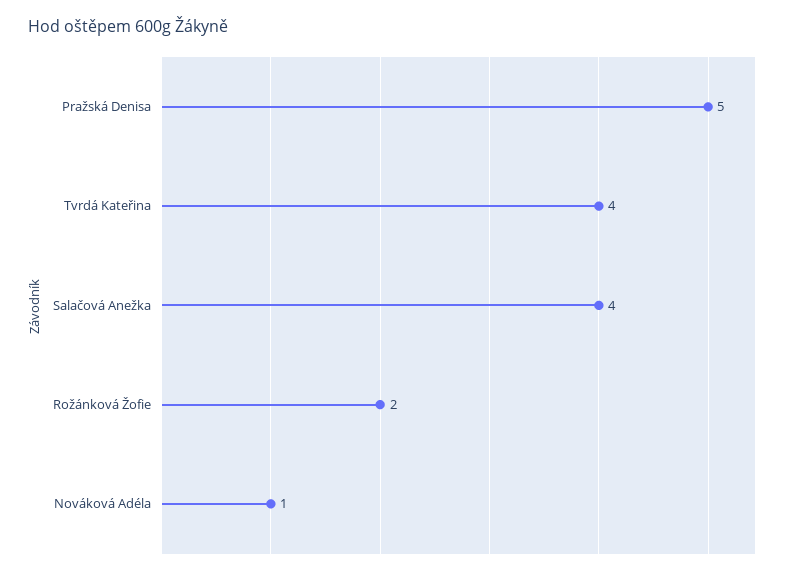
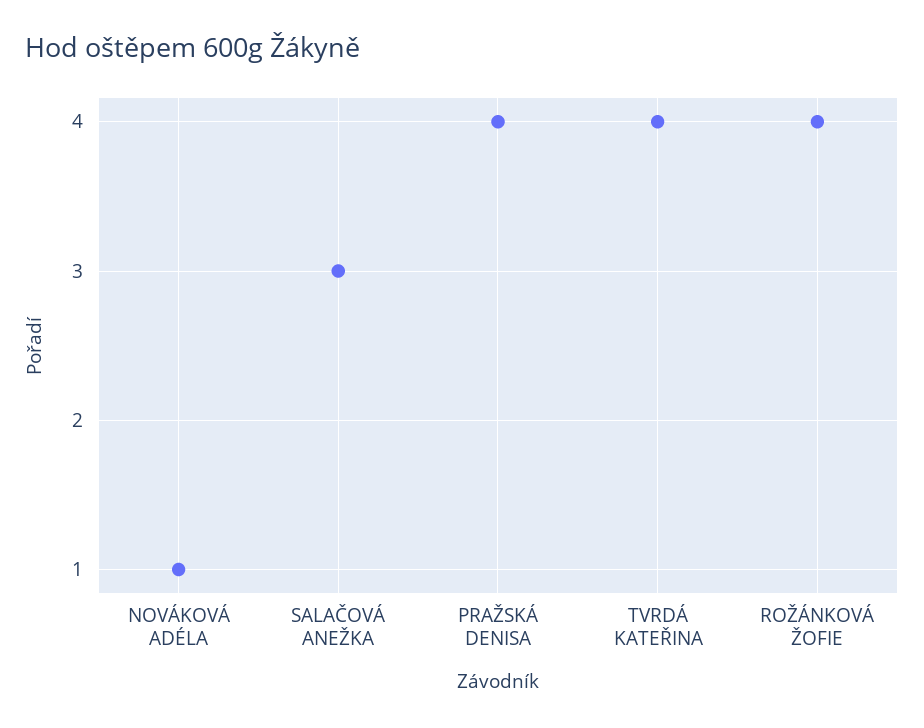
  {
-   "Pražská Denisa": 5,
+   "Pražská Denisa": 4,
    "Tvrdá Kateřina": 4,
-   "Salačová Anežka": 4,
+   "Salačová Anežka": 3,
-   "Rožánková Žofie": 2,
+   "Rožánková Žofie": 4,
    "Nováková Adéla": 1
  }

